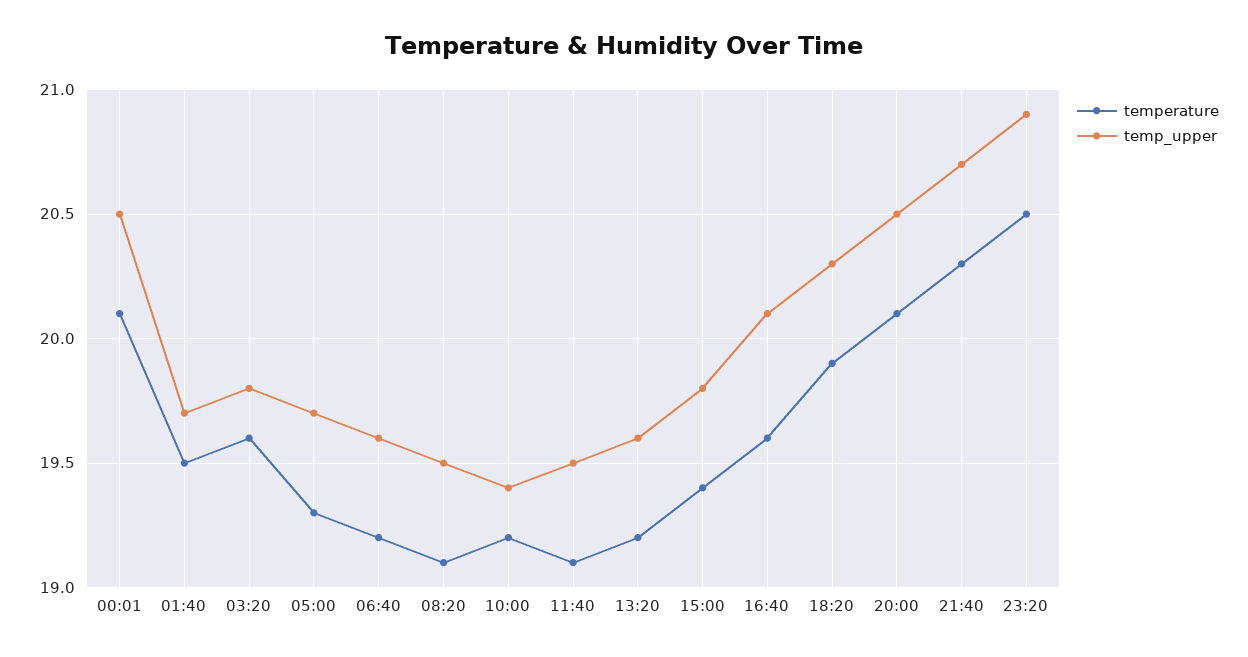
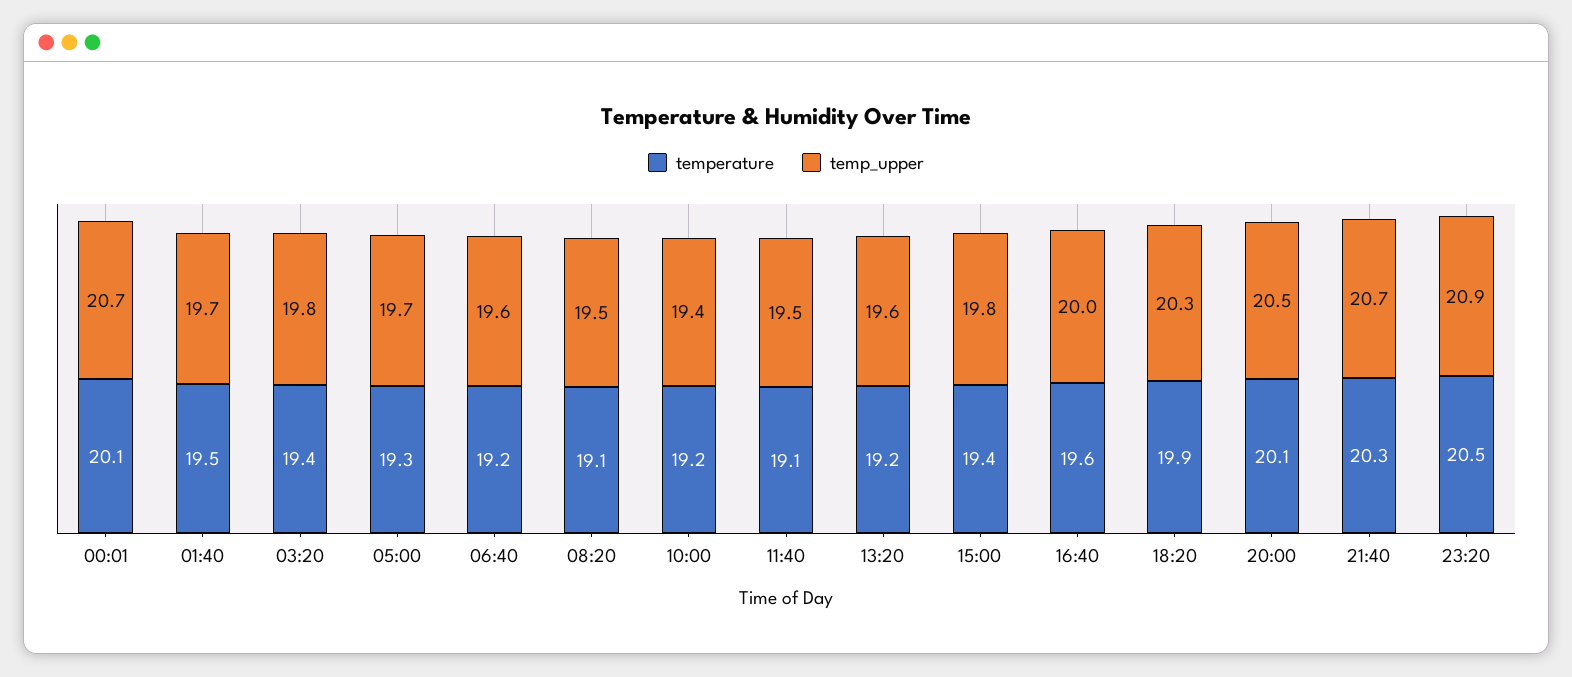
  {
    "temperature": {
      "00:01": 20.1,
      "01:40": 19.5,
-     "03:20": 19.6,
+     "03:20": 19.4,
      "05:00": 19.3,
      "06:40": 19.2,
      "08:20": 19.1,
      "10:00": 19.2,
      "11:40": 19.1,
      "13:20": 19.2,
      "15:00": 19.4,
      "16:40": 19.6,
      "18:20": 19.9,
      "20:00": 20.1,
      "21:40": 20.3,
      "23:20": 20.5
    },
    "temp_upper": {
-     "00:01": 20.5,
+     "00:01": 20.7,
      "01:40": 19.7,
      "03:20": 19.8,
      "05:00": 19.7,
      "06:40": 19.6,
      "08:20": 19.5,
      "10:00": 19.4,
      "11:40": 19.5,
      "13:20": 19.6,
      "15:00": 19.8,
-     "16:40": 20.1,
+     "16:40": 20,
      "18:20": 20.3,
      "20:00": 20.5,
      "21:40": 20.7,
      "23:20": 20.9
    }
  }

